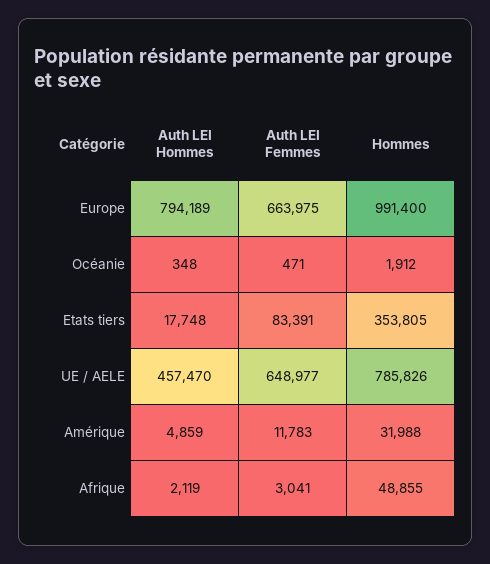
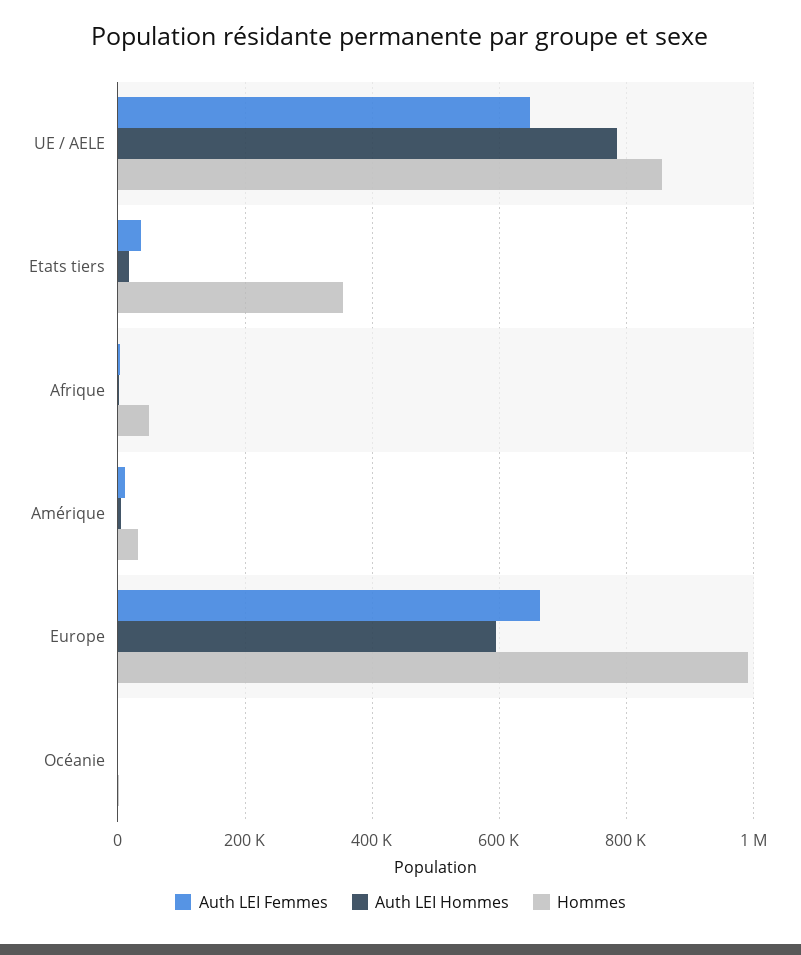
  {
    "Auth LEI Hommes": {
-     "Europe": 794189,
+     "Europe": 600000,
      "Océanie": 348,
      "Etats tiers": 17748,
-     "UE / AELE": 457470,
+     "UE / AELE": 780000,
      "Amérique": 4859,
      "Afrique": 2119
    },
    "Auth LEI Femmes": {
      "Europe": 663975,
      "Océanie": 471,
-     "Etats tiers": 83391,
+     "Etats tiers": 40000,
      "UE / AELE": 648977,
      "Amérique": 11783,
      "Afrique": 3041
    },
    "Hommes": {
      "Europe": 991400,
      "Océanie": 1912,
      "Etats tiers": 353805,
-     "UE / AELE": 785826,
+     "UE / AELE": 860000,
      "Amérique": 31988,
      "Afrique": 48855
    }
  }

